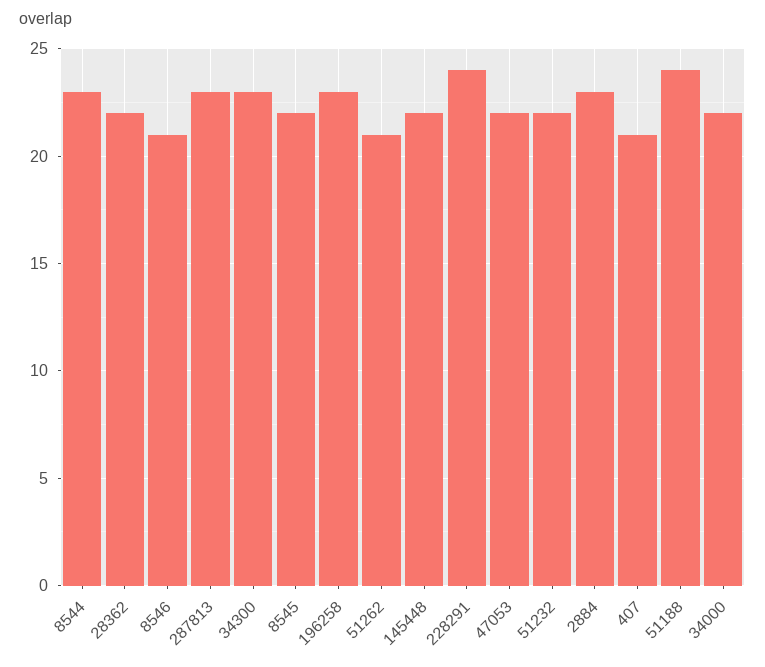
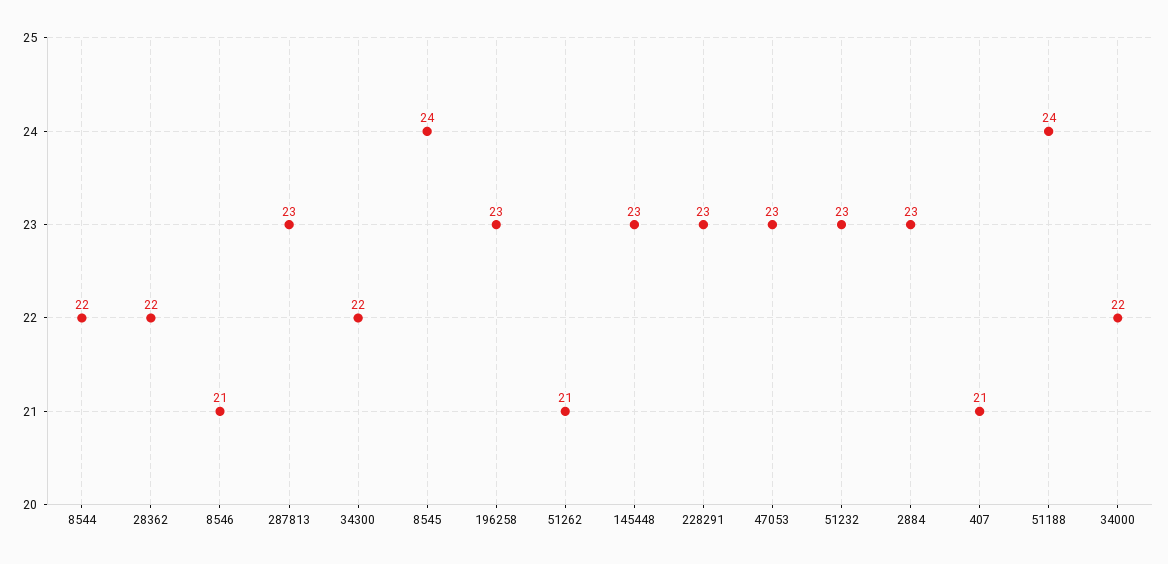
  {
-   "8544": 23,
+   "8544": 22,
    "28362": 22,
    "8546": 21,
    "287813": 23,
-   "34300": 23,
+   "34300": 22,
-   "8545": 22,
+   "8545": 24,
    "196258": 23,
    "51262": 21,
-   "145448": 22,
+   "145448": 23,
-   "228291": 24,
+   "228291": 23,
-   "47053": 22,
+   "47053": 23,
-   "51232": 22,
+   "51232": 23,
    "2884": 23,
    "407": 21,
    "51188": 24,
    "34000": 22
  }

